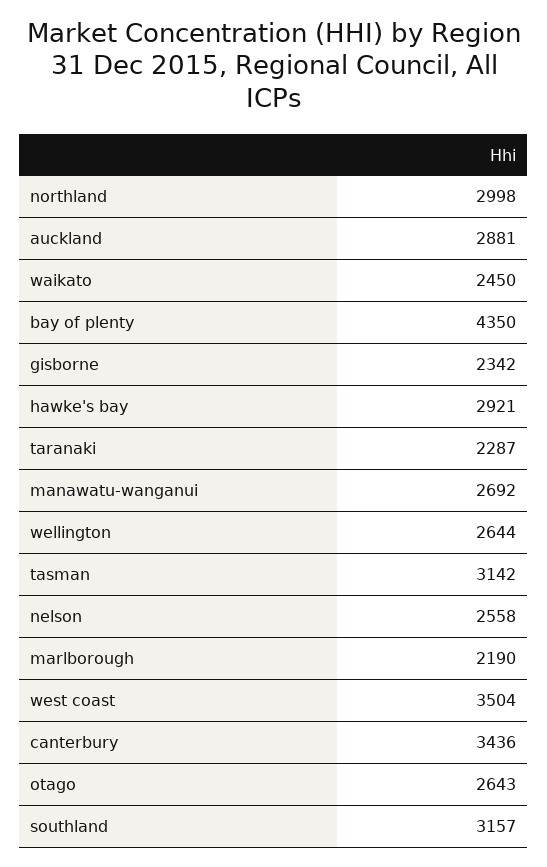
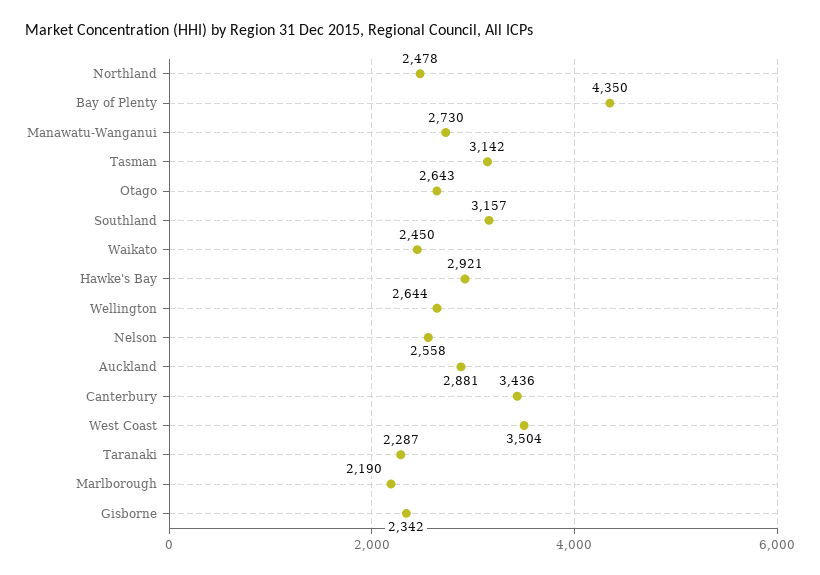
  {
-   "northland": 2998,
+   "northland": 2478,
    "auckland": 2881,
    "waikato": 2450,
    "bay of plenty": 4350,
    "gisborne": 2342,
    "hawke's bay": 2921,
    "taranaki": 2287,
-   "manawatu-wanganui": 2692,
+   "manawatu-wanganui": 2730,
    "wellington": 2644,
    "tasman": 3142,
    "nelson": 2558,
    "marlborough": 2190,
    "west coast": 3504,
    "canterbury": 3436,
    "otago": 2643,
    "southland": 3157
  }

